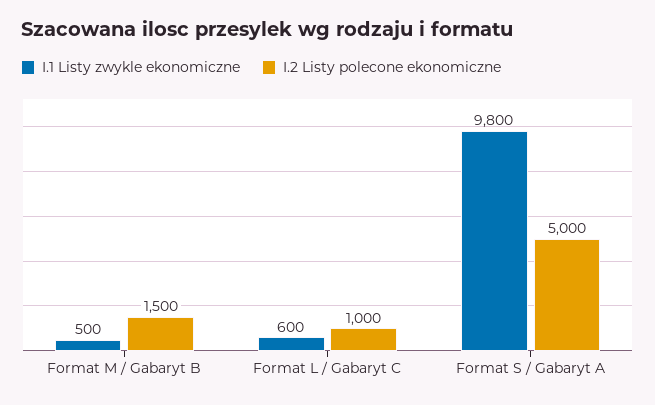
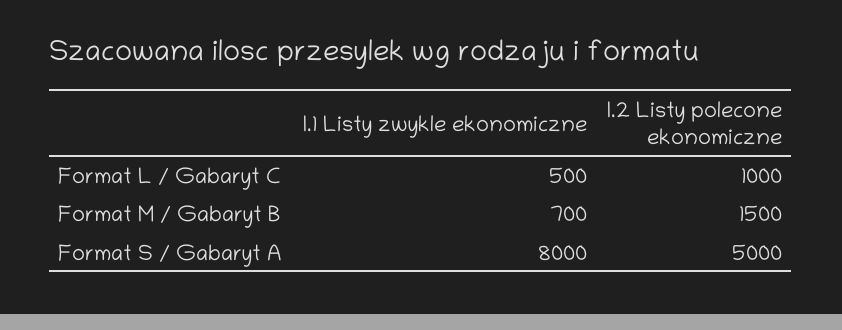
  {
    "I.1 Listy zwykle ekonomiczne": {
-     "Format M / Gabaryt B": 500,
+     "Format M / Gabaryt B": 700,
-     "Format L / Gabaryt C": 600,
+     "Format L / Gabaryt C": 500,
-     "Format S / Gabaryt A": 9800
+     "Format S / Gabaryt A": 8000
    },
    "I.2 Listy polecone ekonomiczne": {
      "Format M / Gabaryt B": 1500,
      "Format L / Gabaryt C": 1000,
      "Format S / Gabaryt A": 5000
    }
  }

